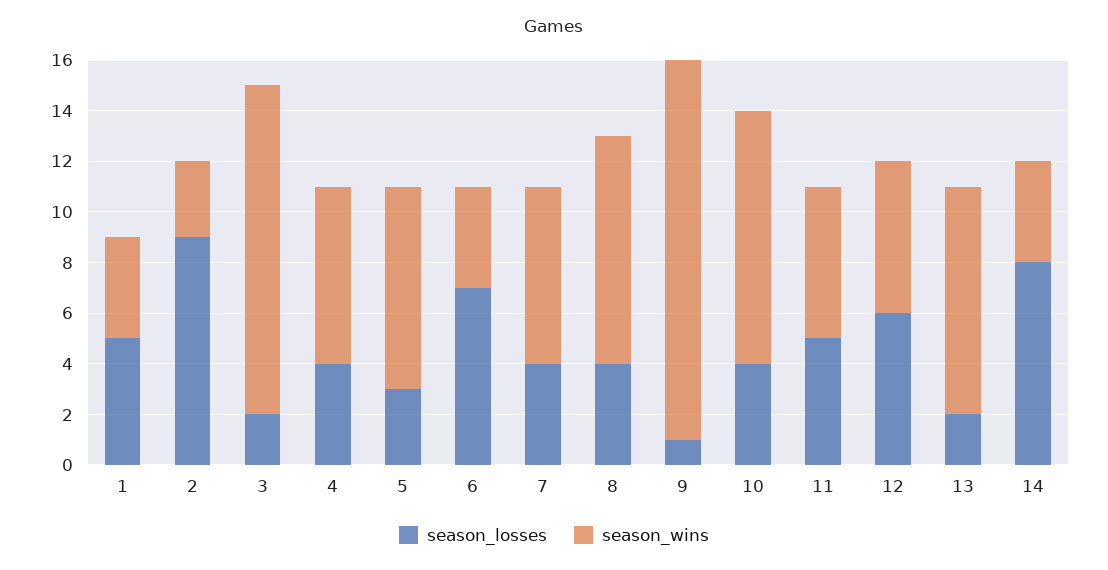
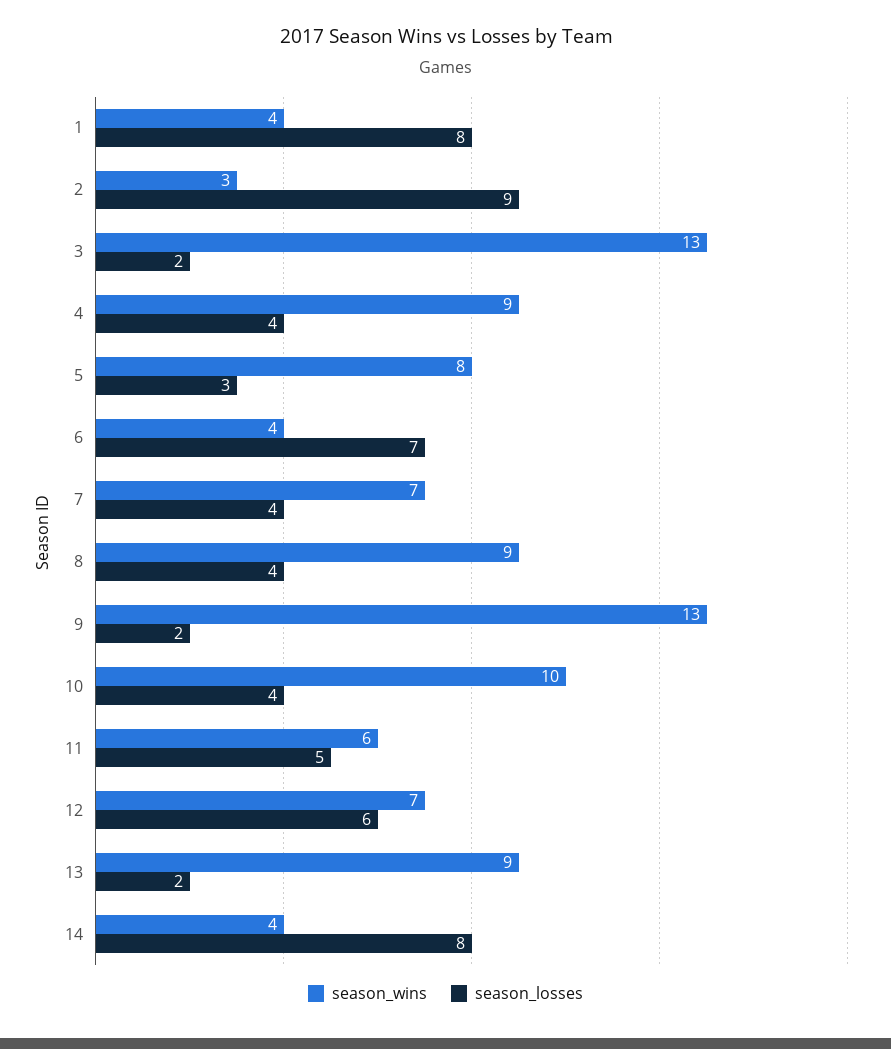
  {
    "season_losses": {
-     "1": 5,
+     "1": 8,
      "2": 9,
      "3": 2,
      "4": 4,
      "5": 3,
      "6": 7,
      "7": 4,
      "8": 4,
-     "9": 1,
+     "9": 2,
      "10": 4,
      "11": 5,
      "12": 6,
      "13": 2,
      "14": 8
    },
    "season_wins": {
      "1": 4,
      "2": 3,
      "3": 13,
-     "4": 7,
+     "4": 9,
      "5": 8,
      "6": 4,
      "7": 7,
      "8": 9,
-     "9": 15,
+     "9": 13,
      "10": 10,
      "11": 6,
-     "12": 6,
+     "12": 7,
      "13": 9,
      "14": 4
    }
  }

